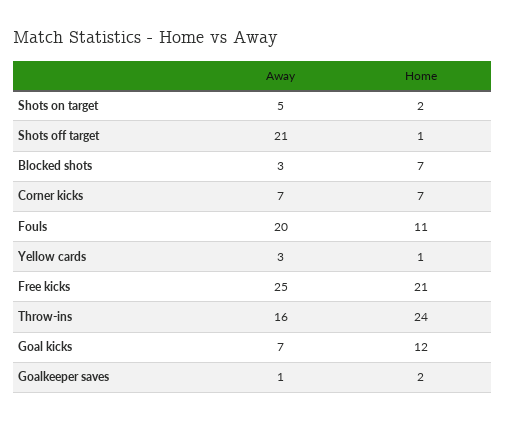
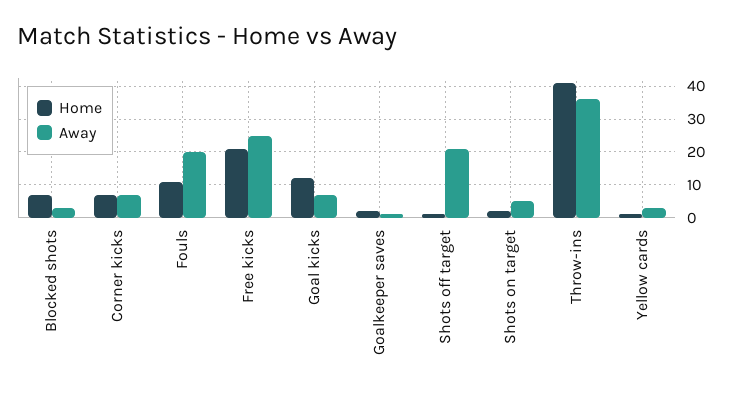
  {
    "Away": {
      "Shots on target": 5,
      "Shots off target": 21,
      "Blocked shots": 3,
      "Corner kicks": 7,
      "Fouls": 20,
      "Yellow cards": 3,
      "Free kicks": 25,
-     "Throw-ins": 16,
+     "Throw-ins": 35,
      "Goal kicks": 7,
      "Goalkeeper saves": 1
    },
    "Home": {
      "Shots on target": 2,
      "Shots off target": 1,
      "Blocked shots": 7,
      "Corner kicks": 7,
      "Fouls": 11,
      "Yellow cards": 1,
      "Free kicks": 21,
-     "Throw-ins": 24,
+     "Throw-ins": 40,
      "Goal kicks": 12,
      "Goalkeeper saves": 2
    }
  }

